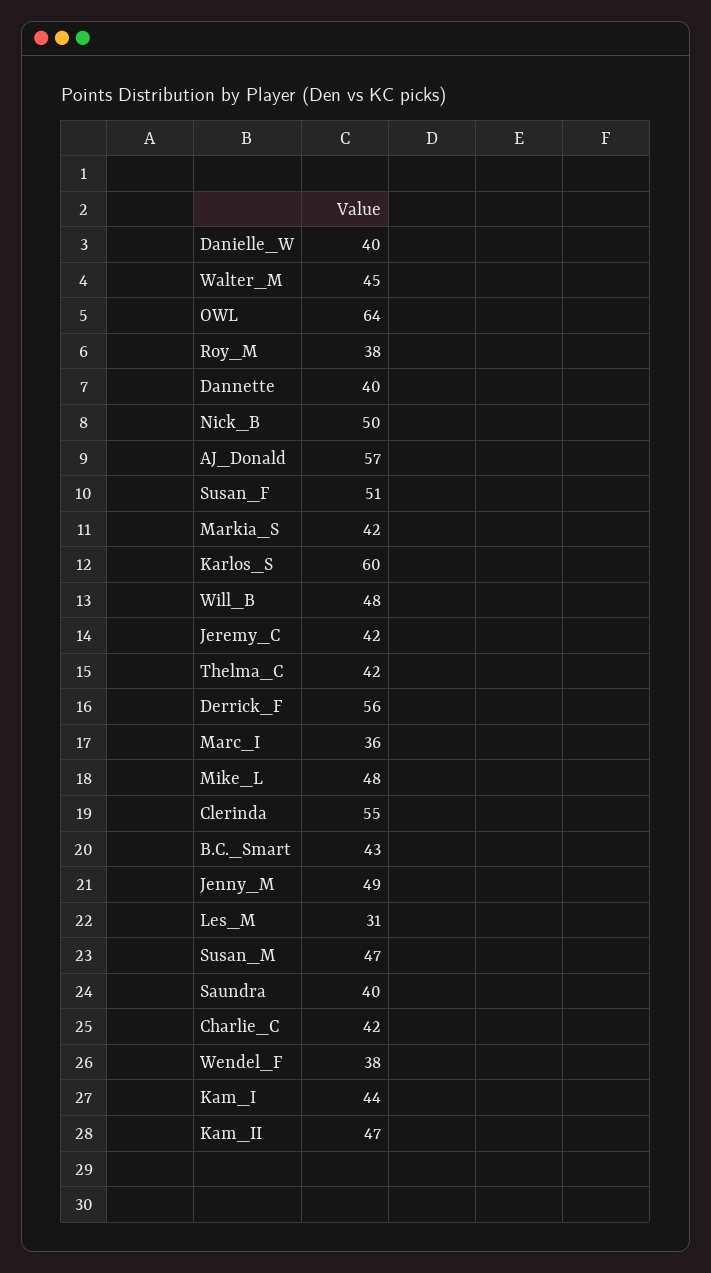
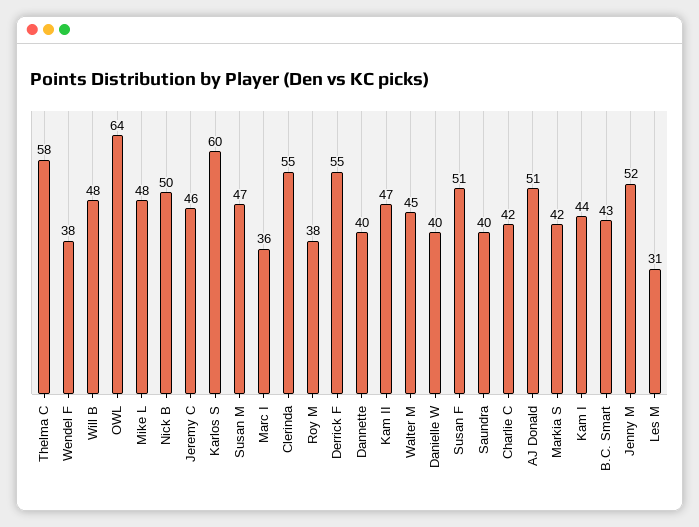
  {
    "Danielle_W": 40,
    "Walter_M": 45,
    "OWL": 64,
    "Roy_M": 38,
    "Dannette": 40,
    "Nick_B": 50,
-   "AJ_Donald": 57,
+   "AJ_Donald": 51,
    "Susan_F": 51,
    "Markia_S": 42,
    "Karlos_S": 60,
    "Will_B": 48,
-   "Jeremy_C": 42,
+   "Jeremy_C": 46,
-   "Thelma_C": 42,
+   "Thelma_C": 58,
-   "Derrick_F": 56,
+   "Derrick_F": 55,
    "Marc_I": 36,
    "Mike_L": 48,
    "Clerinda": 55,
    "B.C._Smart": 43,
-   "Jenny_M": 49,
+   "Jenny_M": 52,
    "Les_M": 31,
    "Susan_M": 47,
    "Saundra": 40,
    "Charlie_C": 42,
    "Wendel_F": 38,
    "Kam_I": 44,
    "Kam_II": 47
  }

